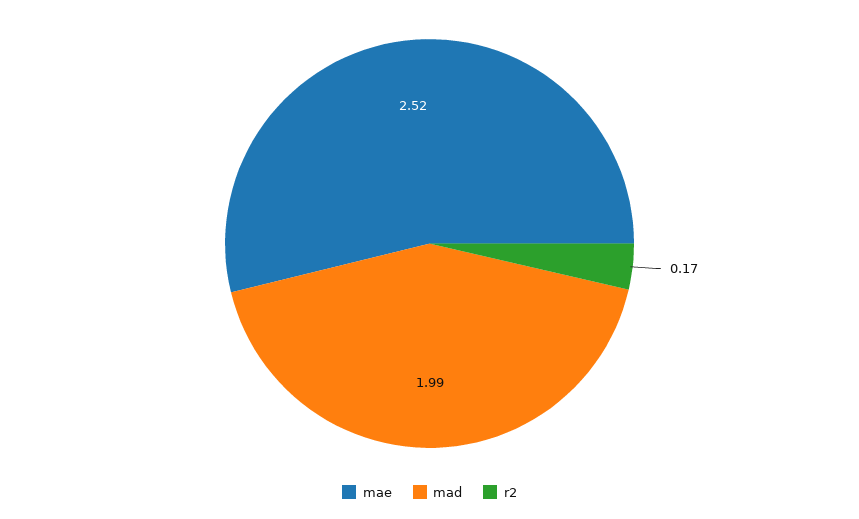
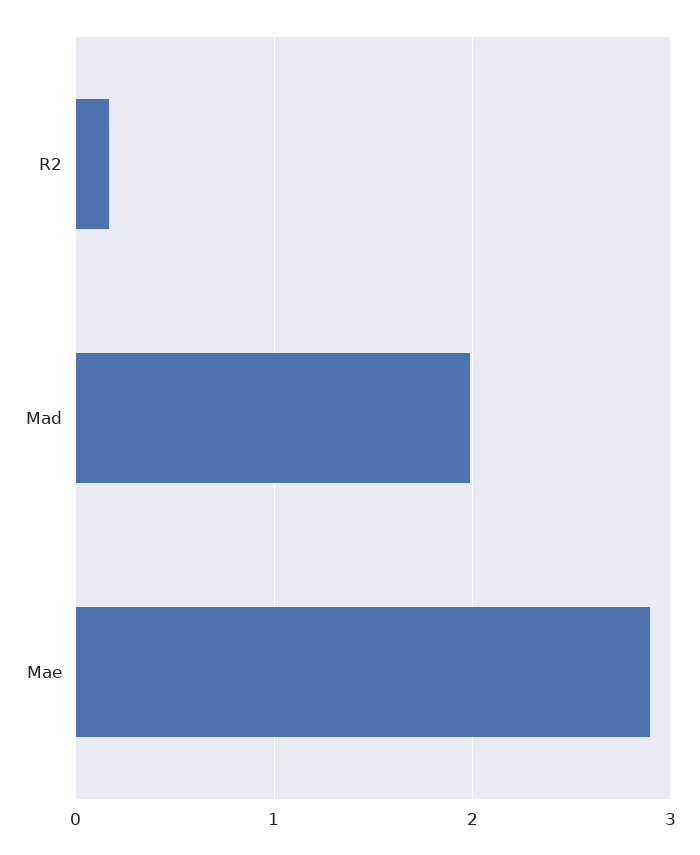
  {
-   "mae": 2.52,
+   "mae": 2.9,
    "mad": 1.99,
    "r2": 0.17
  }

